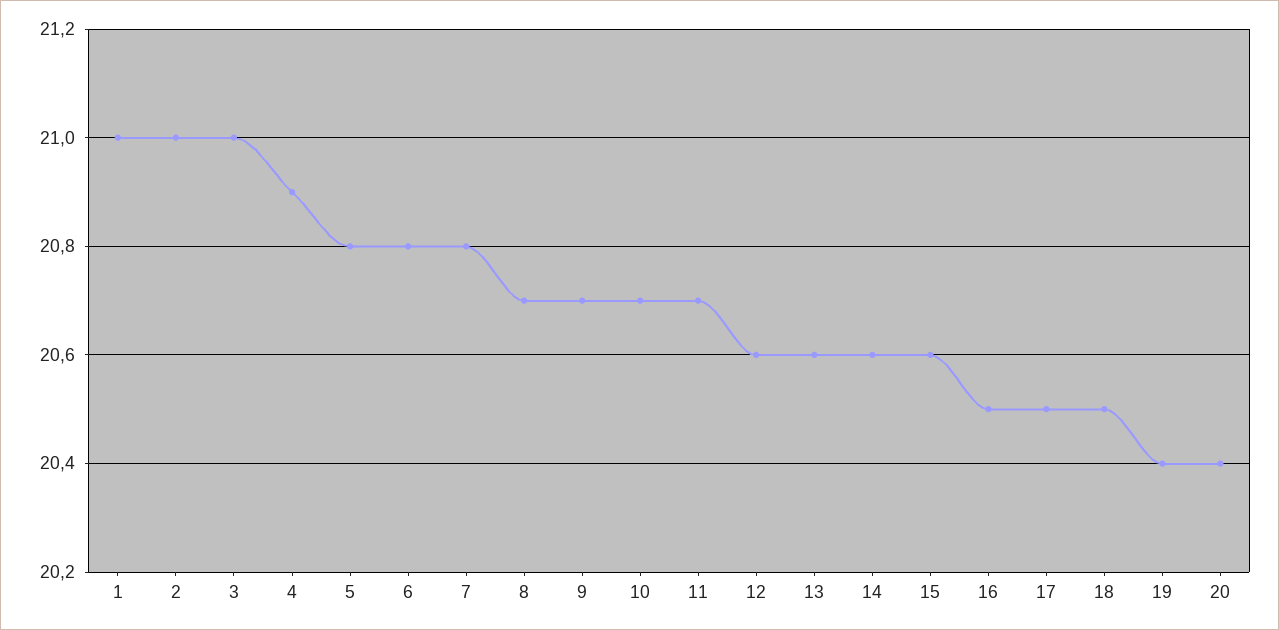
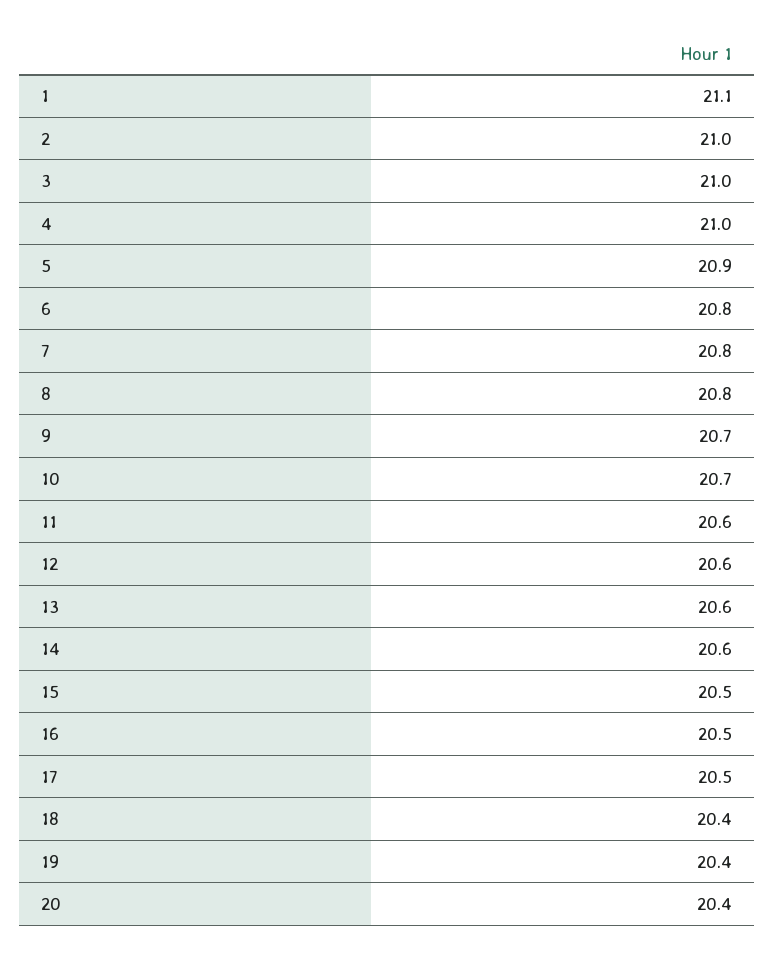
  {
-   "1": 21,
+   "1": 21.1,
    "2": 21,
    "3": 21,
-   "4": 20.9,
+   "4": 21,
-   "5": 20.8,
+   "5": 20.9,
    "6": 20.8,
    "7": 20.8,
-   "8": 20.7,
+   "8": 20.8,
    "9": 20.7,
    "10": 20.7,
-   "11": 20.7,
+   "11": 20.6,
    "12": 20.6,
    "13": 20.6,
    "14": 20.6,
-   "15": 20.6,
+   "15": 20.5,
    "16": 20.5,
    "17": 20.5,
-   "18": 20.5,
+   "18": 20.4,
    "19": 20.4,
    "20": 20.4
  }

